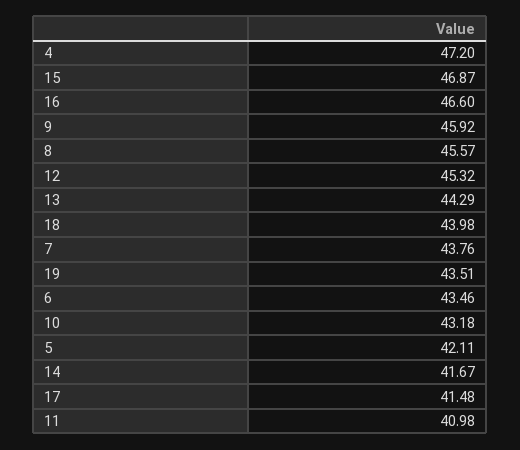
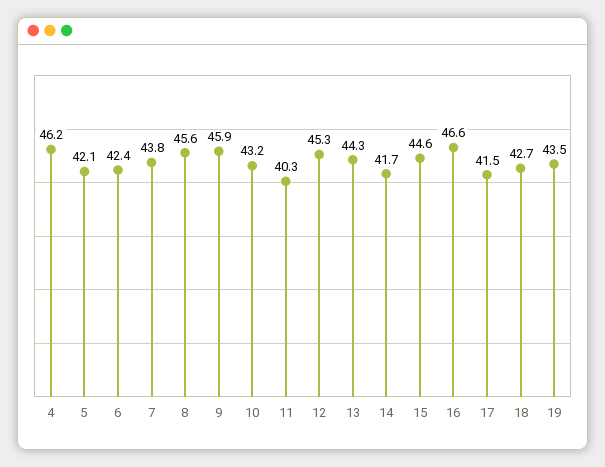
  {
-   "4": 47.2,
+   "4": 46.2,
-   "15": 46.87,
+   "15": 44.6,
    "16": 46.6,
    "9": 45.92,
    "8": 45.57,
    "12": 45.32,
    "13": 44.29,
-   "18": 43.98,
+   "18": 42.7,
    "7": 43.76,
    "19": 43.51,
-   "6": 43.46,
+   "6": 42.4,
    "10": 43.18,
    "5": 42.11,
    "14": 41.67,
    "17": 41.48,
-   "11": 40.98
+   "11": 40.3
  }

